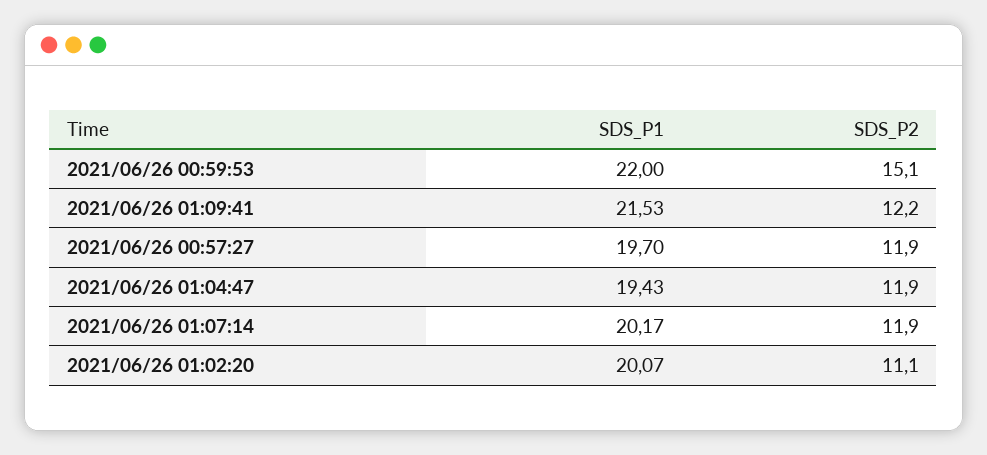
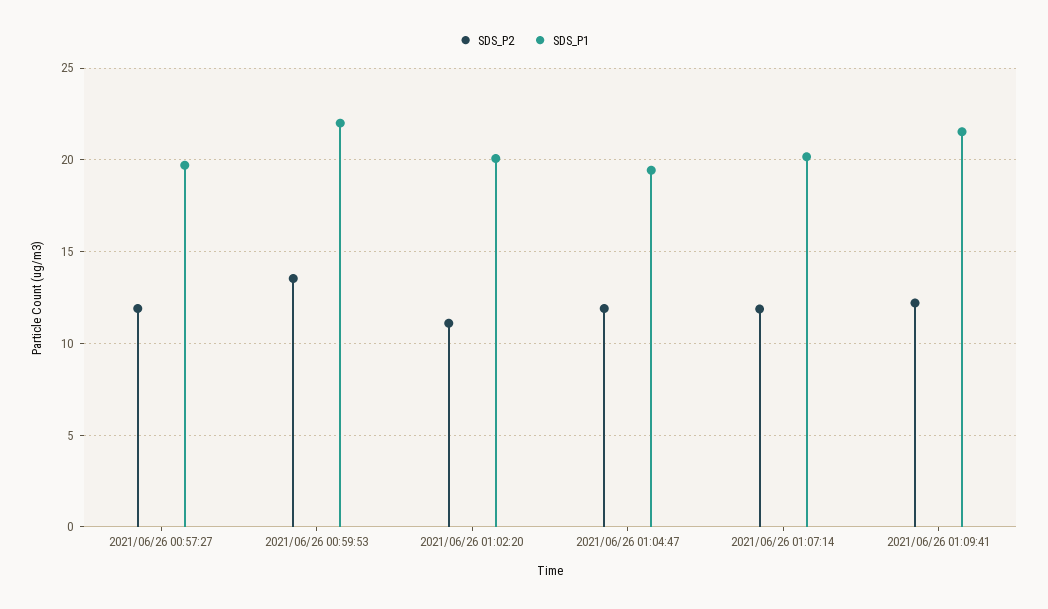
  {
    "SDS_P1": {
      "2021/06/26 00:59:53": 22,
      "2021/06/26 01:09:41": 21.53,
      "2021/06/26 00:57:27": 19.7,
      "2021/06/26 01:04:47": 19.43,
      "2021/06/26 01:07:14": 20.17,
      "2021/06/26 01:02:20": 20.07
    },
    "SDS_P2": {
-     "2021/06/26 00:59:53": 15.1,
+     "2021/06/26 00:59:53": 13.5,
      "2021/06/26 01:09:41": 12.2,
      "2021/06/26 00:57:27": 11.9,
      "2021/06/26 01:04:47": 11.9,
      "2021/06/26 01:07:14": 11.9,
      "2021/06/26 01:02:20": 11.1
    }
  }

